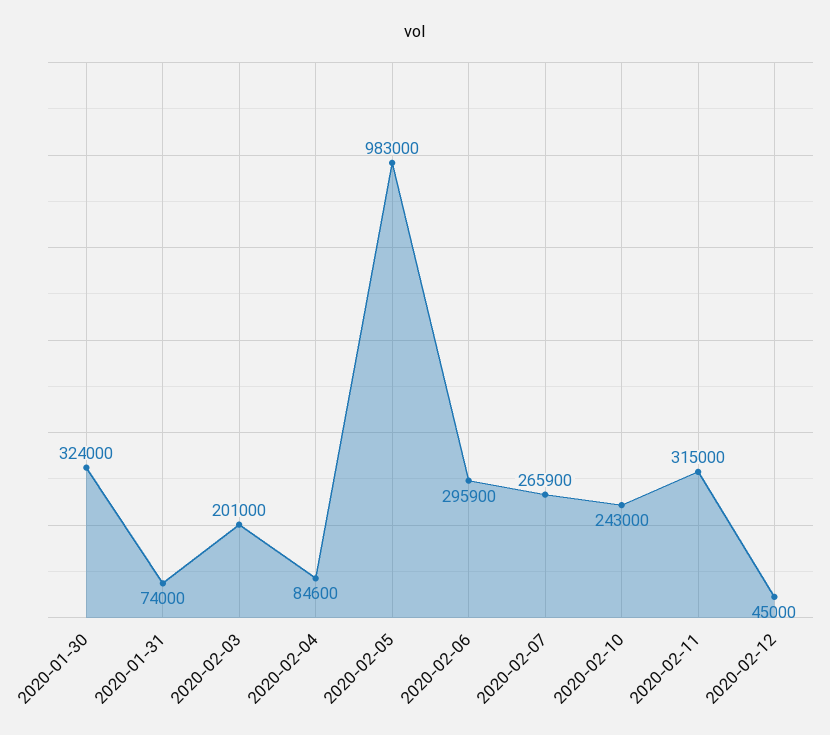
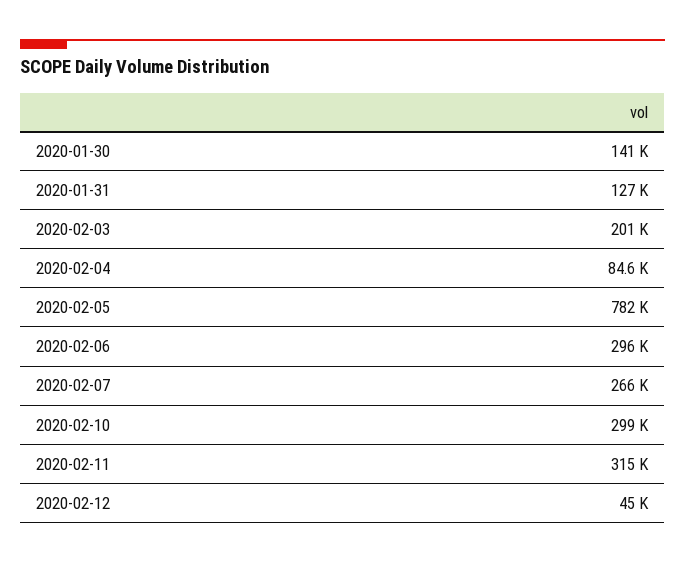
  {
-   "2020-01-30": 324000,
+   "2020-01-30": 141000,
-   "2020-01-31": 74000,
+   "2020-01-31": 127000,
    "2020-02-03": 201000,
    "2020-02-04": 84600,
-   "2020-02-05": 983000,
+   "2020-02-05": 782000,
    "2020-02-06": 295900,
    "2020-02-07": 265900,
-   "2020-02-10": 243000,
+   "2020-02-10": 299000,
    "2020-02-11": 315000,
    "2020-02-12": 45000
  }

